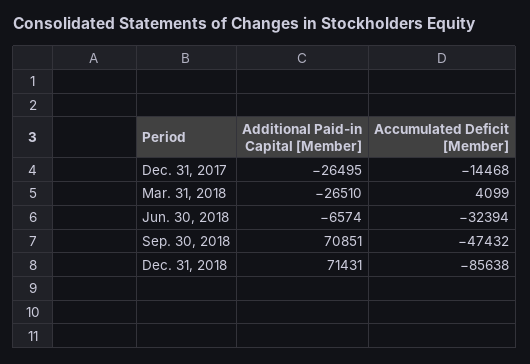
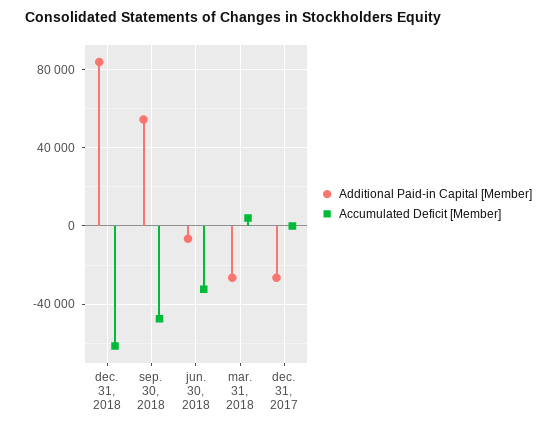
  {
    "Additional Paid-in Capital [Member]": {
      "Dec. 31, 2017": -26495,
      "Mar. 31, 2018": -26510,
      "Jun. 30, 2018": -6574,
-     "Sep. 30, 2018": 70851,
+     "Sep. 30, 2018": 55000,
-     "Dec. 31, 2018": 71431
+     "Dec. 31, 2018": 85000
    },
    "Accumulated Deficit [Member]": {
-     "Dec. 31, 2017": -14468,
+     "Dec. 31, 2017": 0,
      "Mar. 31, 2018": 4099,
      "Jun. 30, 2018": -32394,
      "Sep. 30, 2018": -47432,
-     "Dec. 31, 2018": -85638
+     "Dec. 31, 2018": -60000
    }
  }

